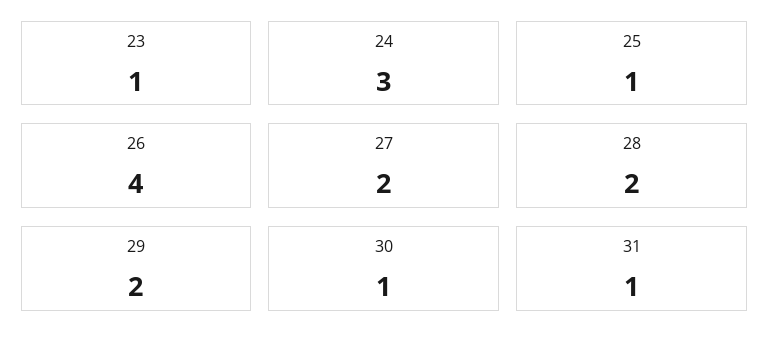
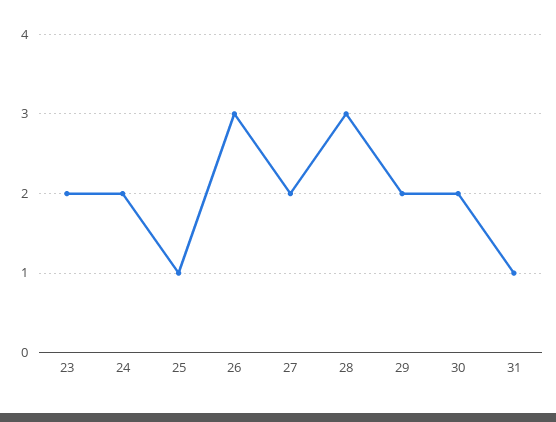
  {
-   "23": 1,
+   "23": 2,
-   "24": 3,
+   "24": 2,
    "25": 1,
-   "26": 4,
+   "26": 3,
    "27": 2,
-   "28": 2,
+   "28": 3,
    "29": 2,
-   "30": 1,
+   "30": 2,
    "31": 1
  }

